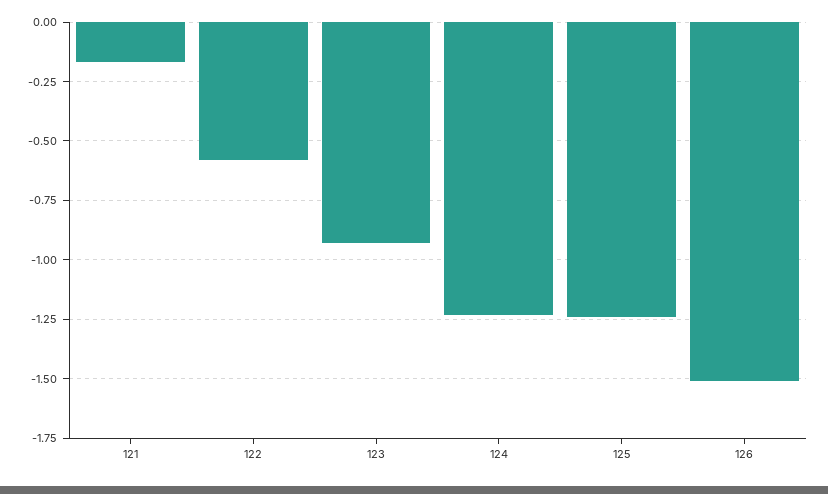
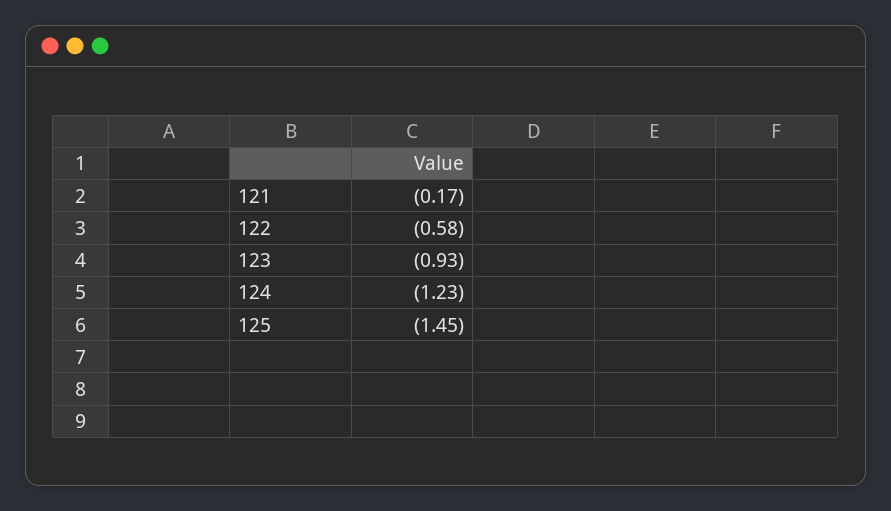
  {
    "121": -0.17,
    "122": -0.58,
    "123": -0.93,
    "124": -1.23,
-   "125": -1.25,
+   "125": -1.45
-   "126": -1.5
  }

